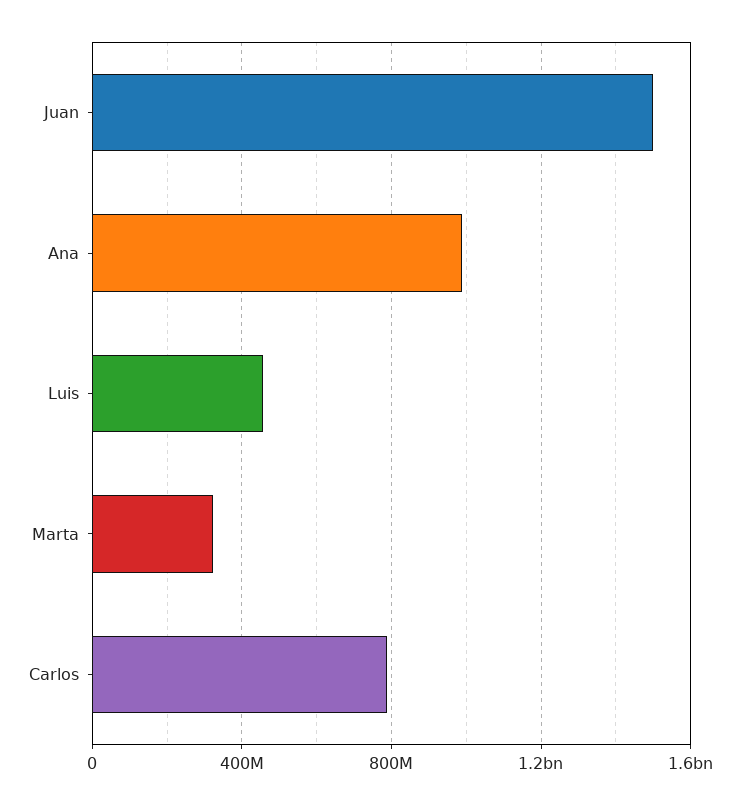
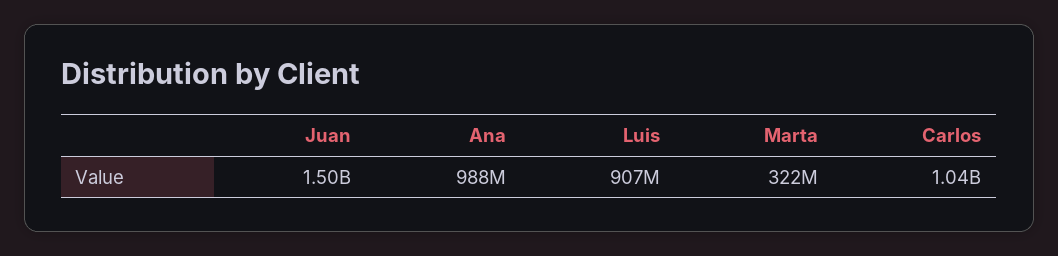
  {
    "Juan": 1500000000,
    "Ana": 988000000,
-   "Luis": 450000000,
+   "Luis": 907000000,
    "Marta": 322000000,
-   "Carlos": 800000000
+   "Carlos": 1040000000
  }

